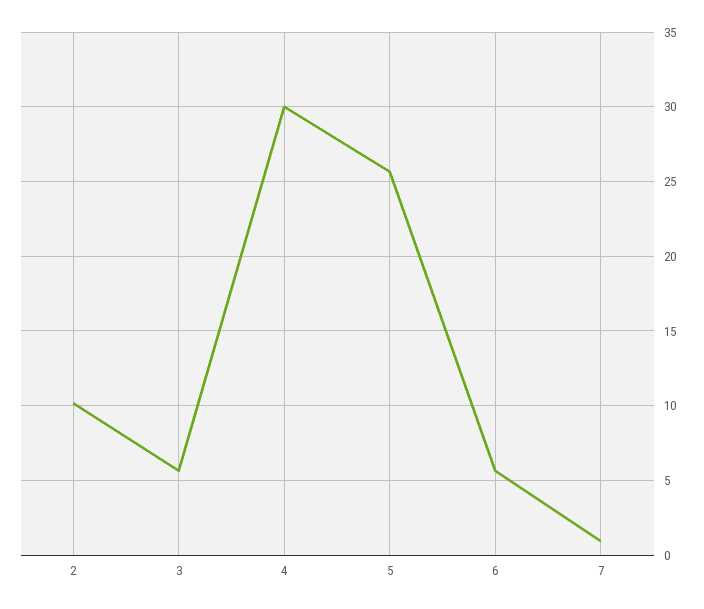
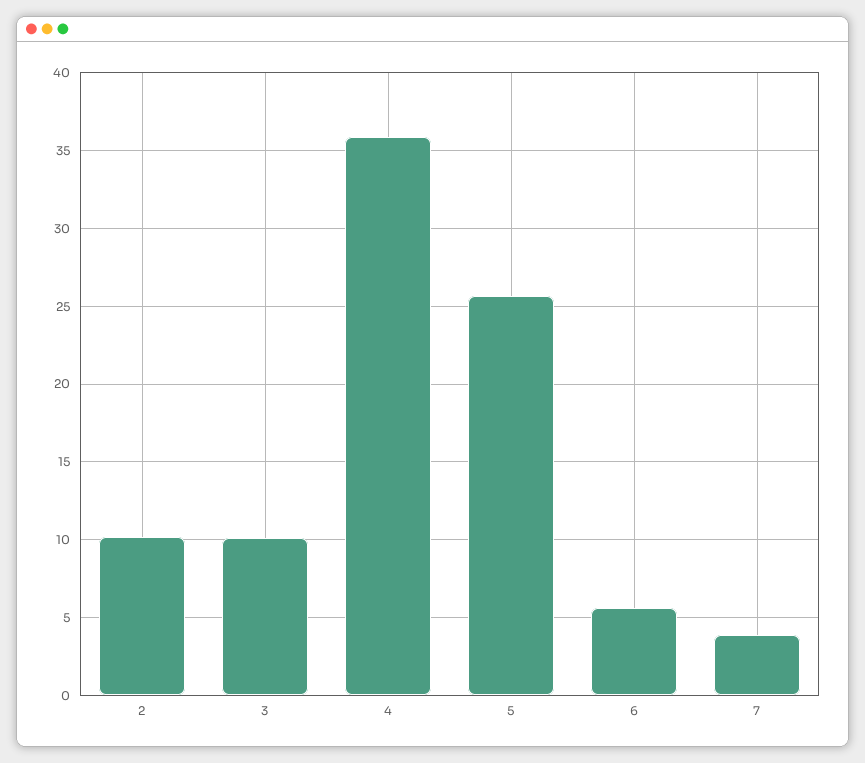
  {
    "2": 10,
-   "3": 5.5,
+   "3": 10,
-   "4": 30,
+   "4": 36,
    "5": 25.5,
    "6": 5.5,
-   "7": 1
+   "7": 4
  }

